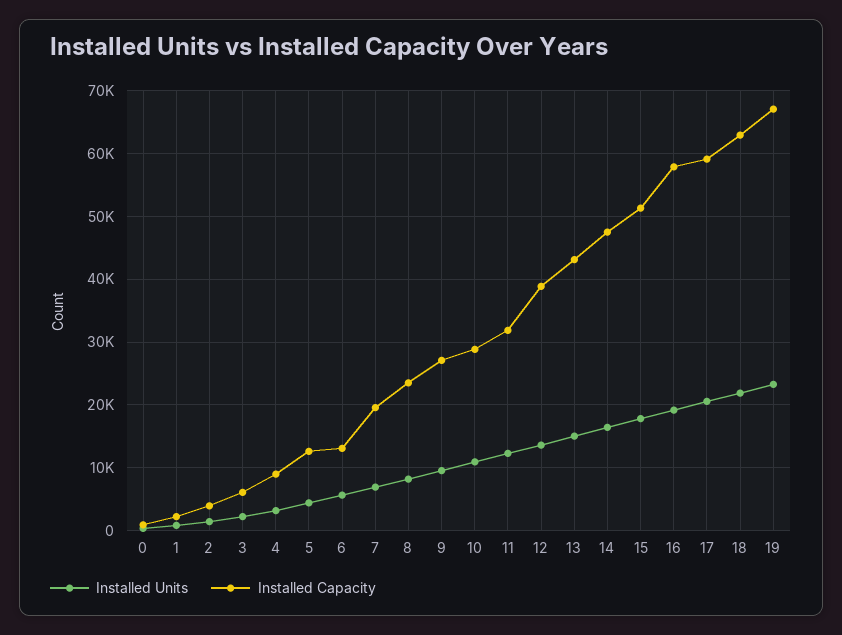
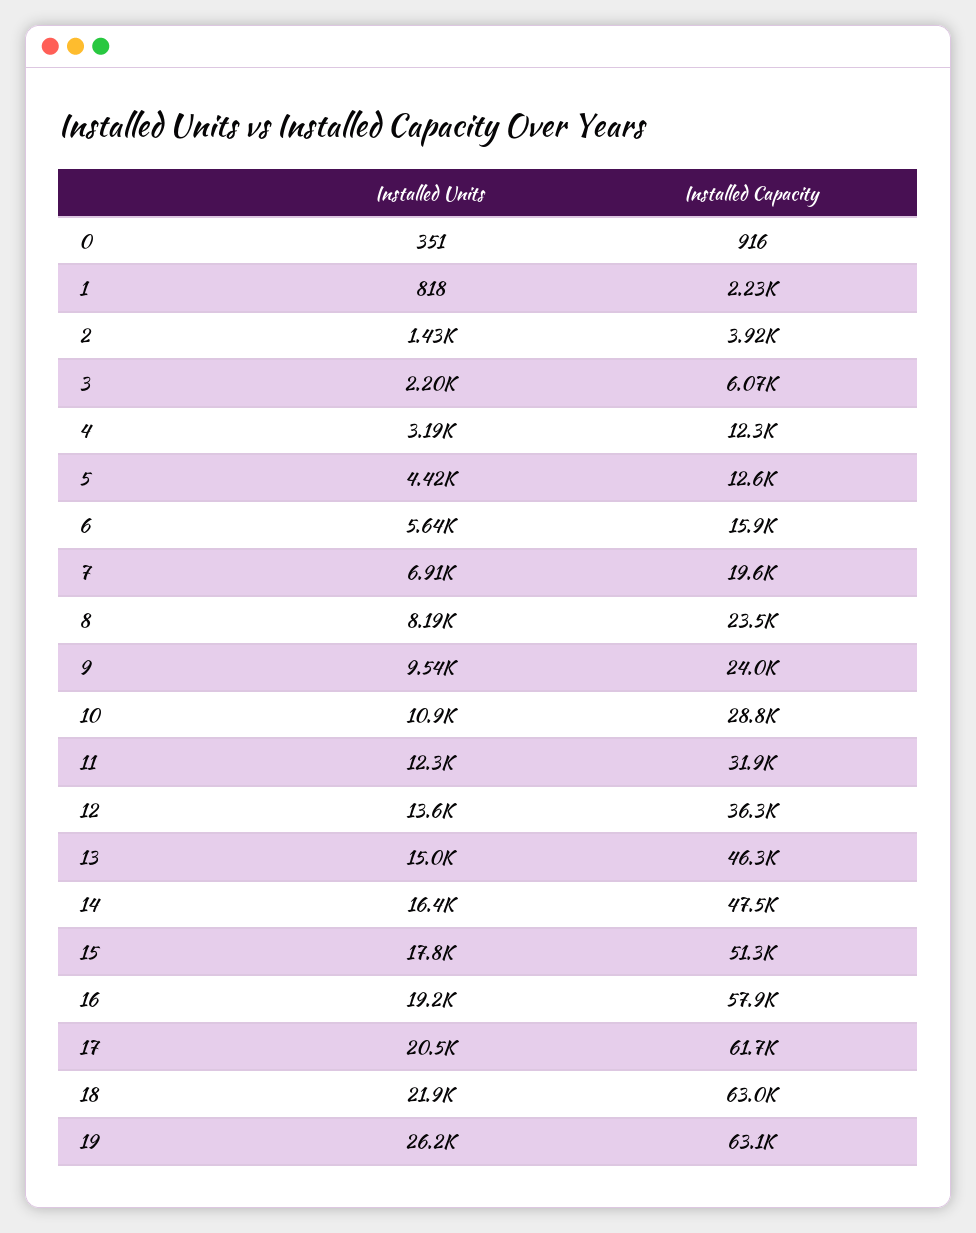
  {
    "Installed Units": {
      "0": 351,
      "1": 818,
      "2": 1430,
      "3": 2200,
      "4": 3190,
      "5": 4420,
      "6": 5640,
      "7": 6910,
      "8": 8190,
      "9": 9540,
      "10": 10900,
      "11": 12300,
      "12": 13600,
      "13": 15000,
      "14": 16400,
      "15": 17800,
      "16": 19200,
      "17": 20500,
      "18": 21900,
-     "19": 23000
+     "19": 26200
    },
    "Installed Capacity": {
      "0": 916,
      "1": 2230,
      "2": 3920,
      "3": 6070,
-     "4": 9000,
+     "4": 12300,
      "5": 12600,
-     "6": 13000,
+     "6": 15900,
      "7": 19600,
      "8": 23500,
-     "9": 27000,
+     "9": 24000,
      "10": 28800,
      "11": 31900,
-     "12": 39000,
+     "12": 36300,
-     "13": 43000,
+     "13": 46300,
      "14": 47500,
      "15": 51300,
      "16": 57900,
-     "17": 59000,
+     "17": 61700,
      "18": 63000,
-     "19": 67000
+     "19": 63100
    }
  }

